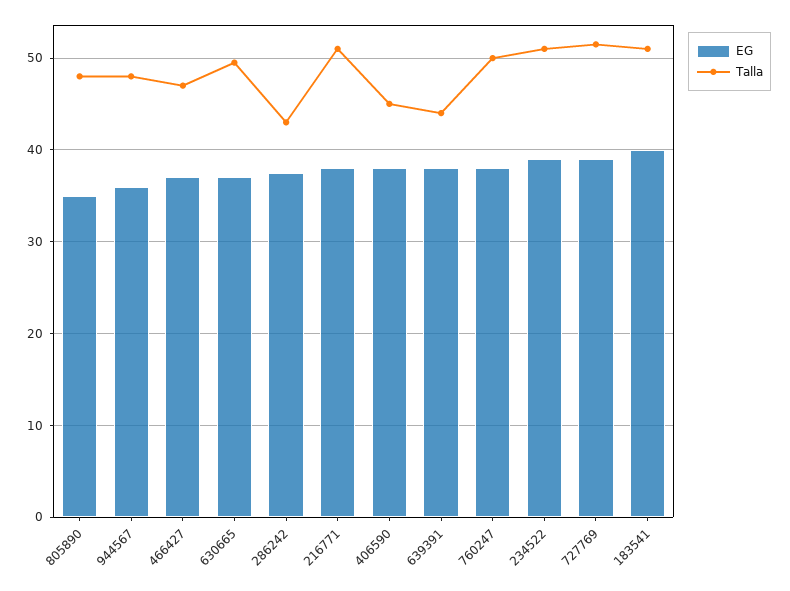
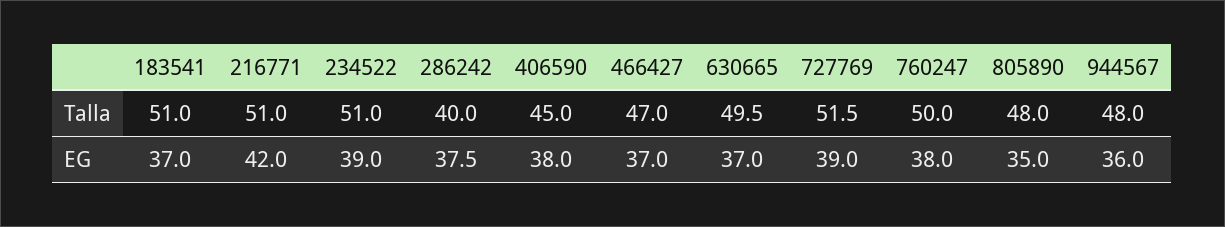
  {
    "EG": {
      "805890": 35,
      "944567": 36,
      "466427": 37,
      "630665": 37,
      "286242": 37.5,
-     "216771": 38,
+     "216771": 42,
      "406590": 38,
-     "639391": 38,
      "760247": 38,
      "234522": 39,
      "727769": 39,
-     "183541": 40
+     "183541": 37
    },
    "Talla": {
      "805890": 48,
      "944567": 48,
      "466427": 47,
      "630665": 49.5,
-     "286242": 43,
+     "286242": 40,
      "216771": 51,
      "406590": 45,
-     "639391": 44,
      "760247": 50,
      "234522": 51,
      "727769": 51.5,
      "183541": 51
    }
  }

